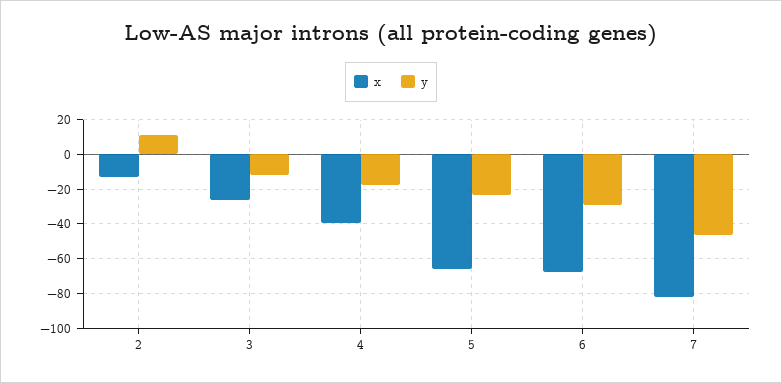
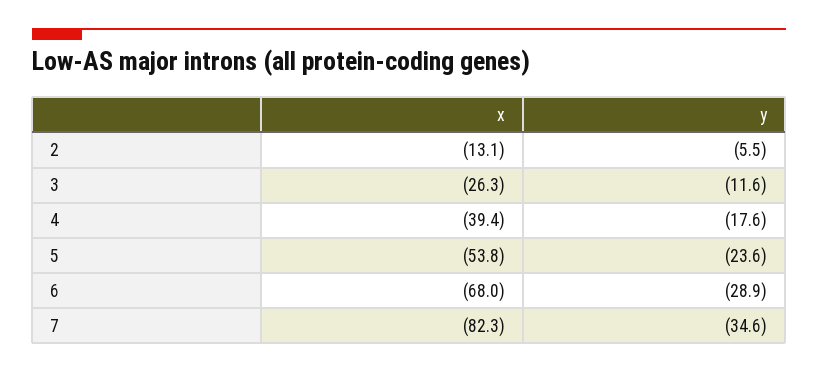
  {
    "x": {
      "2": -13.1,
      "3": -26.3,
      "4": -39.4,
-     "5": -65,
+     "5": -53.8,
      "6": -68,
      "7": -82.3
    },
    "y": {
-     "2": 10,
+     "2": -5.5,
      "3": -11.6,
      "4": -17.6,
      "5": -23.6,
      "6": -28.9,
-     "7": -45
+     "7": -34.6
    }
  }

